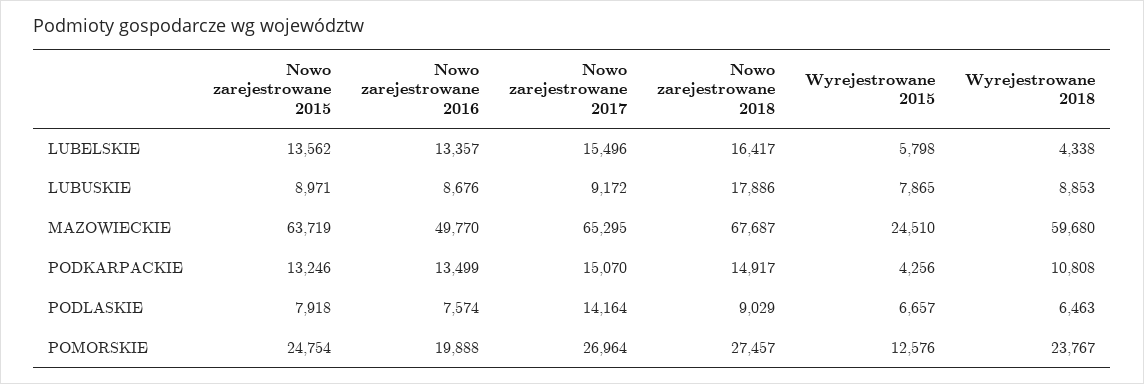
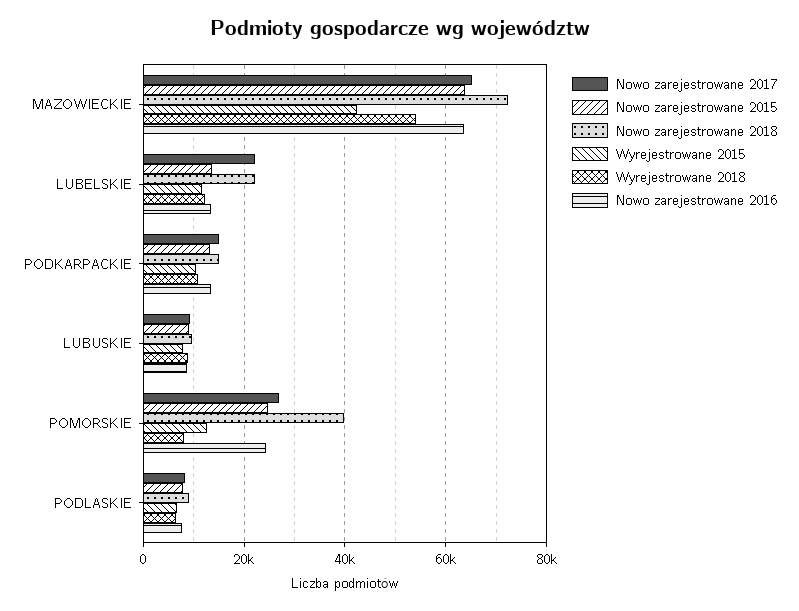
  {
    "Nowo zarejestrowane 2015": {
      "LUBELSKIE": 13562,
      "LUBUSKIE": 8971,
      "MAZOWIECKIE": 63719,
      "PODKARPACKIE": 13246,
      "PODLASKIE": 7918,
      "POMORSKIE": 24754
    },
    "Nowo zarejestrowane 2016": {
      "LUBELSKIE": 13357,
      "LUBUSKIE": 8676,
-     "MAZOWIECKIE": 49770,
+     "MAZOWIECKIE": 64000,
      "PODKARPACKIE": 13499,
      "PODLASKIE": 7574,
-     "POMORSKIE": 19888
+     "POMORSKIE": 24000
    },
    "Nowo zarejestrowane 2017": {
-     "LUBELSKIE": 15496,
+     "LUBELSKIE": 22000,
      "LUBUSKIE": 9172,
      "MAZOWIECKIE": 65295,
      "PODKARPACKIE": 15070,
-     "PODLASKIE": 14164,
+     "PODLASKIE": 8000,
      "POMORSKIE": 26964
    },
    "Nowo zarejestrowane 2018": {
-     "LUBELSKIE": 16417,
+     "LUBELSKIE": 22000,
-     "LUBUSKIE": 17886,
+     "LUBUSKIE": 10000,
-     "MAZOWIECKIE": 67687,
+     "MAZOWIECKIE": 72000,
      "PODKARPACKIE": 14917,
      "PODLASKIE": 9029,
-     "POMORSKIE": 27457
+     "POMORSKIE": 40000
    },
    "Wyrejestrowane 2015": {
-     "LUBELSKIE": 5798,
+     "LUBELSKIE": 12000,
      "LUBUSKIE": 7865,
-     "MAZOWIECKIE": 24510,
+     "MAZOWIECKIE": 42000,
-     "PODKARPACKIE": 4256,
+     "PODKARPACKIE": 10000,
      "PODLASKIE": 6657,
      "POMORSKIE": 12576
    },
    "Wyrejestrowane 2018": {
-     "LUBELSKIE": 4338,
+     "LUBELSKIE": 12000,
      "LUBUSKIE": 8853,
-     "MAZOWIECKIE": 59680,
+     "MAZOWIECKIE": 54000,
      "PODKARPACKIE": 10808,
      "PODLASKIE": 6463,
-     "POMORSKIE": 23767
+     "POMORSKIE": 8000
    }
  }

